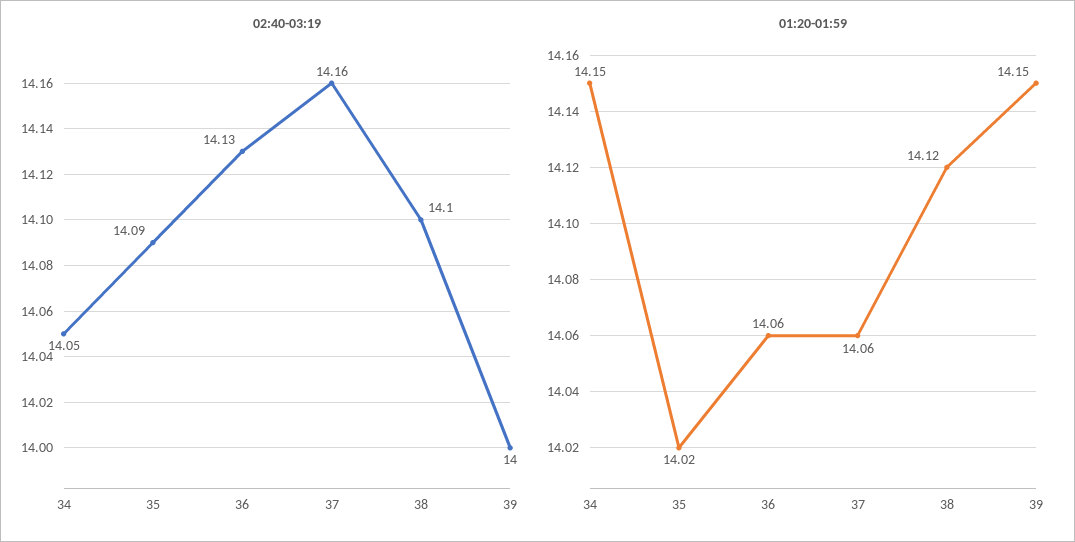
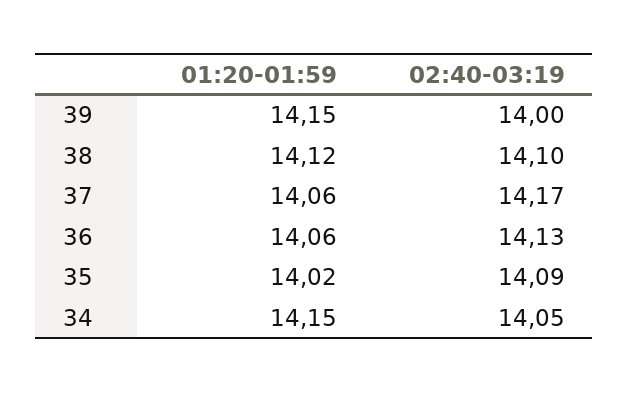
  {
    "02:40-03:19": {
      "34": 14.05,
      "35": 14.09,
      "36": 14.13,
-     "37": 14.16,
+     "37": 14.17,
      "38": 14.1,
      "39": 14
    },
    "01:20-01:59": {
      "34": 14.15,
      "35": 14.02,
      "36": 14.06,
      "37": 14.06,
      "38": 14.12,
      "39": 14.15
    }
  }

